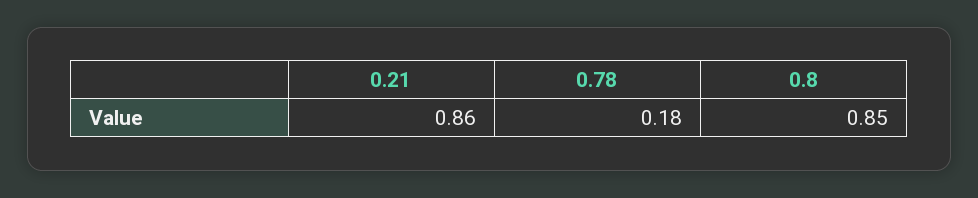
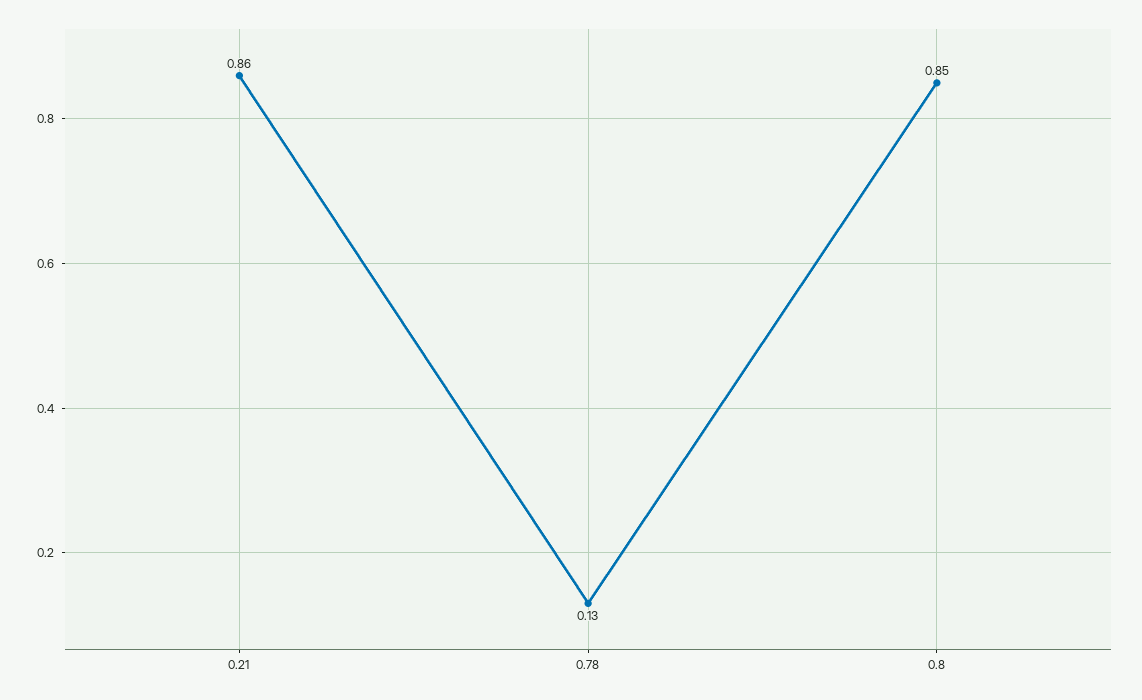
  {
    "0.21": 0.86,
-   "0.78": 0.18,
+   "0.78": 0.13,
    "0.8": 0.85
  }

